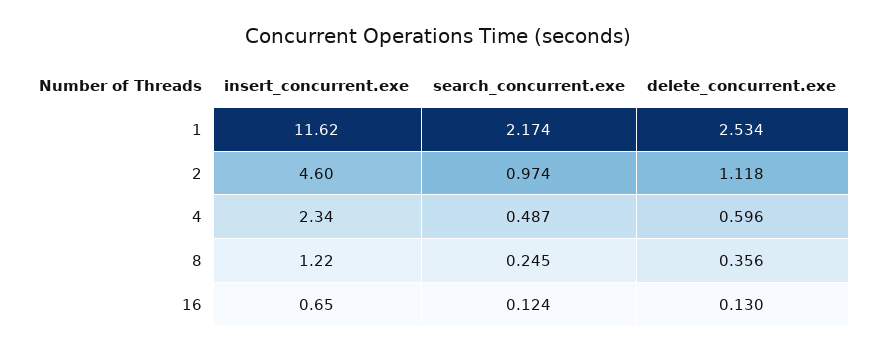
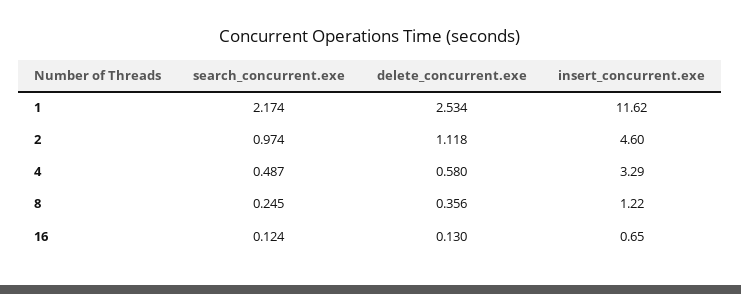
  {
    "insert_concurrent.exe": {
      "1": 11.62,
      "2": 4.6,
-     "4": 2.34,
+     "4": 3.29,
      "8": 1.22,
      "16": 0.65
    },
    "search_concurrent.exe": {
      "1": 2.174,
      "2": 0.974,
      "4": 0.487,
      "8": 0.245,
      "16": 0.124
    },
    "delete_concurrent.exe": {
      "1": 2.534,
      "2": 1.118,
-     "4": 0.596,
+     "4": 0.58,
      "8": 0.356,
      "16": 0.13
    }
  }

